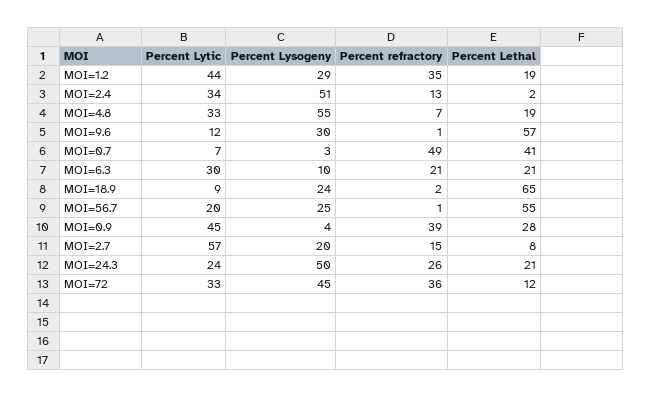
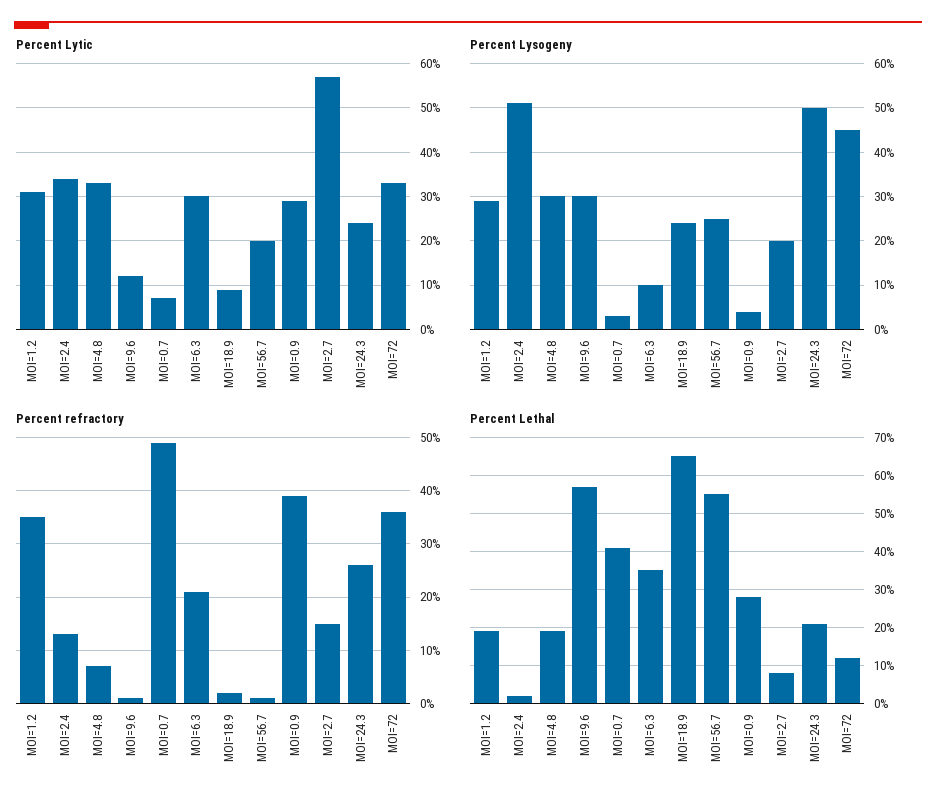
  {
    "Percent Lytic": {
-     "MOI=1.2": 44,
+     "MOI=1.2": 30,
      "MOI=2.4": 34,
      "MOI=4.8": 33,
      "MOI=9.6": 12,
      "MOI=0.7": 7,
      "MOI=6.3": 30,
      "MOI=18.9": 9,
      "MOI=56.7": 20,
-     "MOI=0.9": 45,
+     "MOI=0.9": 30,
      "MOI=2.7": 57,
      "MOI=24.3": 24,
      "MOI=72": 33
    },
    "Percent Lysogeny": {
      "MOI=1.2": 29,
      "MOI=2.4": 51,
-     "MOI=4.8": 55,
+     "MOI=4.8": 30,
      "MOI=9.6": 30,
      "MOI=0.7": 3,
      "MOI=6.3": 10,
      "MOI=18.9": 24,
      "MOI=56.7": 25,
      "MOI=0.9": 4,
      "MOI=2.7": 20,
      "MOI=24.3": 50,
      "MOI=72": 45
    },
    "Percent refractory": {
      "MOI=1.2": 35,
      "MOI=2.4": 13,
      "MOI=4.8": 7,
      "MOI=9.6": 1,
      "MOI=0.7": 49,
      "MOI=6.3": 21,
      "MOI=18.9": 2,
      "MOI=56.7": 1,
      "MOI=0.9": 39,
      "MOI=2.7": 15,
      "MOI=24.3": 26,
      "MOI=72": 36
    },
    "Percent Lethal": {
      "MOI=1.2": 19,
      "MOI=2.4": 2,
      "MOI=4.8": 19,
      "MOI=9.6": 57,
      "MOI=0.7": 41,
-     "MOI=6.3": 21,
+     "MOI=6.3": 35,
      "MOI=18.9": 65,
      "MOI=56.7": 55,
      "MOI=0.9": 28,
      "MOI=2.7": 8,
      "MOI=24.3": 21,
      "MOI=72": 12
    }
  }

